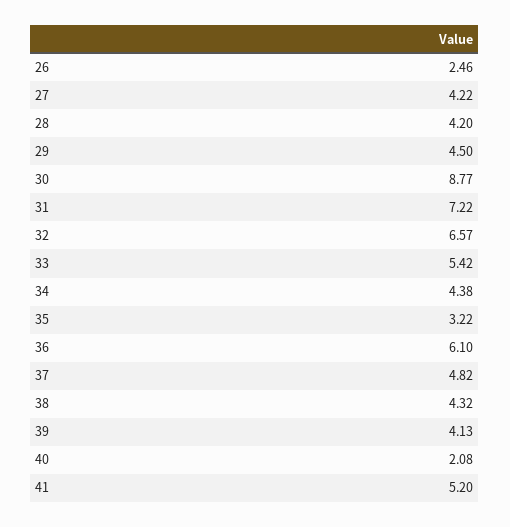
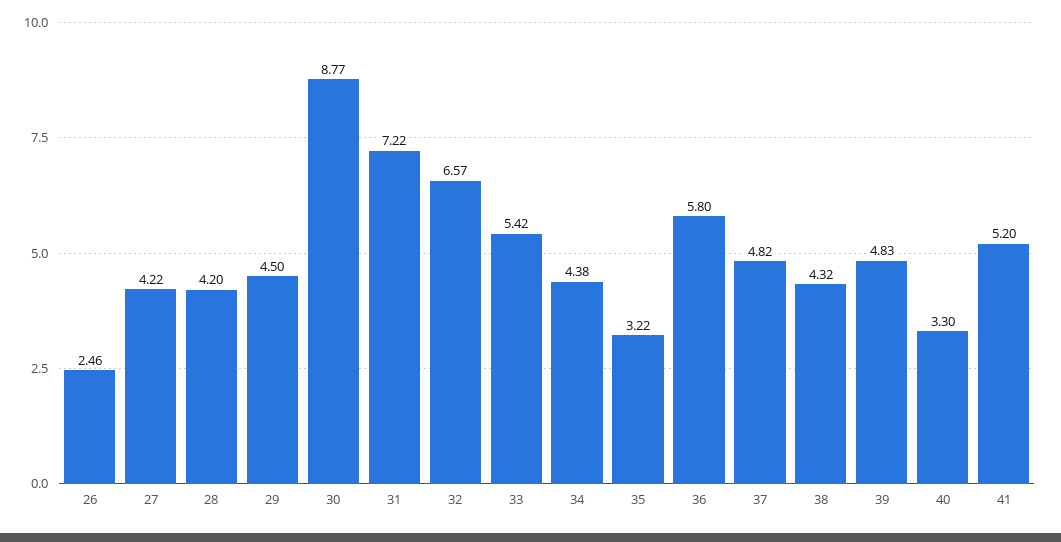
  {
    "26": 2.46,
    "27": 4.22,
    "28": 4.2,
    "29": 4.5,
    "30": 8.77,
    "31": 7.22,
    "32": 6.57,
    "33": 5.42,
    "34": 4.38,
    "35": 3.22,
-   "36": 6.1,
+   "36": 5.8,
    "37": 4.82,
    "38": 4.32,
-   "39": 4.13,
+   "39": 4.83,
-   "40": 2.08,
+   "40": 3.3,
    "41": 5.2
  }

